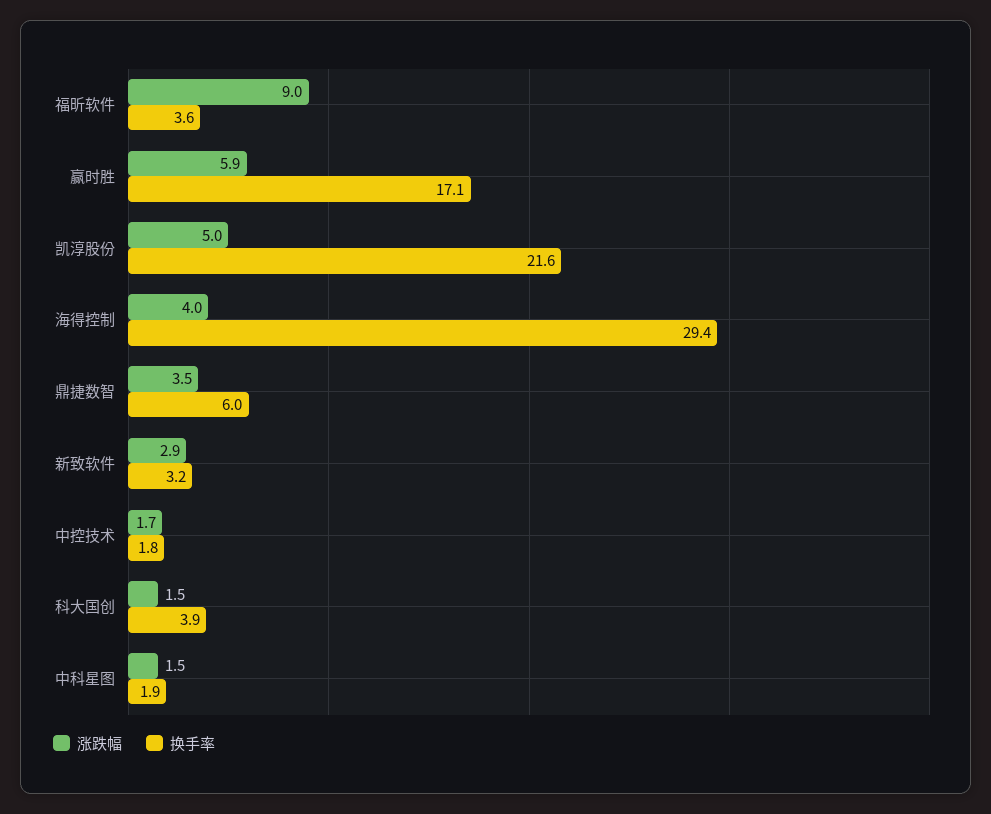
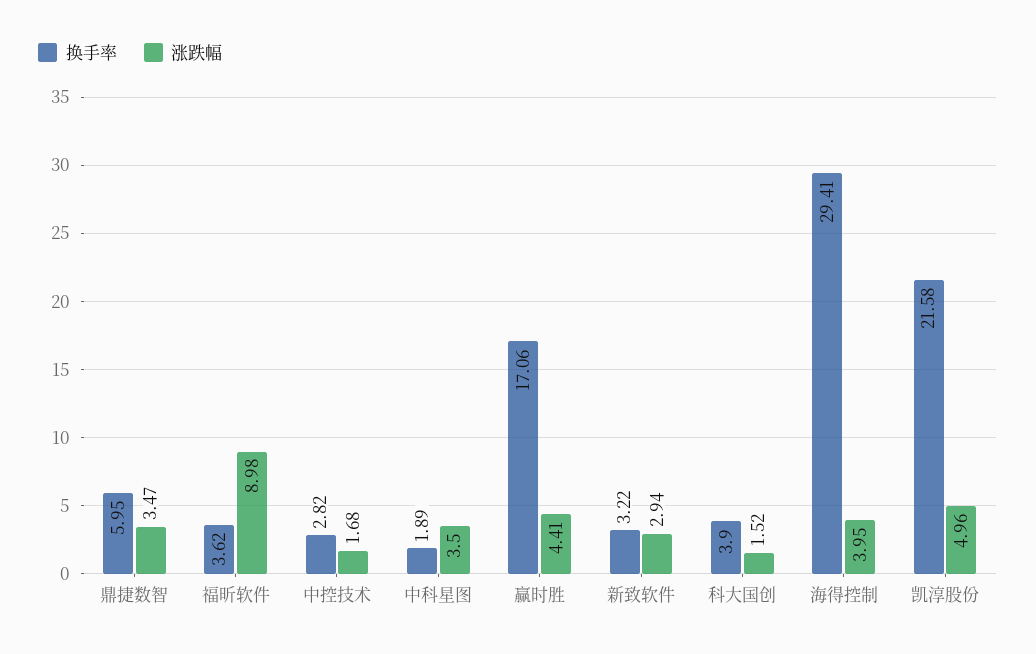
  {
    "涨跌幅": {
      "福昕软件": 8.98,
-     "赢时胜": 5.9,
+     "赢时胜": 4.41,
      "凯淳股份": 4.96,
      "海得控制": 3.95,
      "鼎捷数智": 3.47,
      "新致软件": 2.94,
      "中控技术": 1.68,
      "科大国创": 1.52,
-     "中科星图": 1.5
+     "中科星图": 3.5
    },
    "换手率": {
      "福昕软件": 3.62,
      "赢时胜": 17.06,
      "凯淳股份": 21.58,
      "海得控制": 29.41,
      "鼎捷数智": 5.95,
      "新致软件": 3.22,
-     "中控技术": 1.8,
+     "中控技术": 2.82,
      "科大国创": 3.9,
      "中科星图": 1.89
    }
  }

